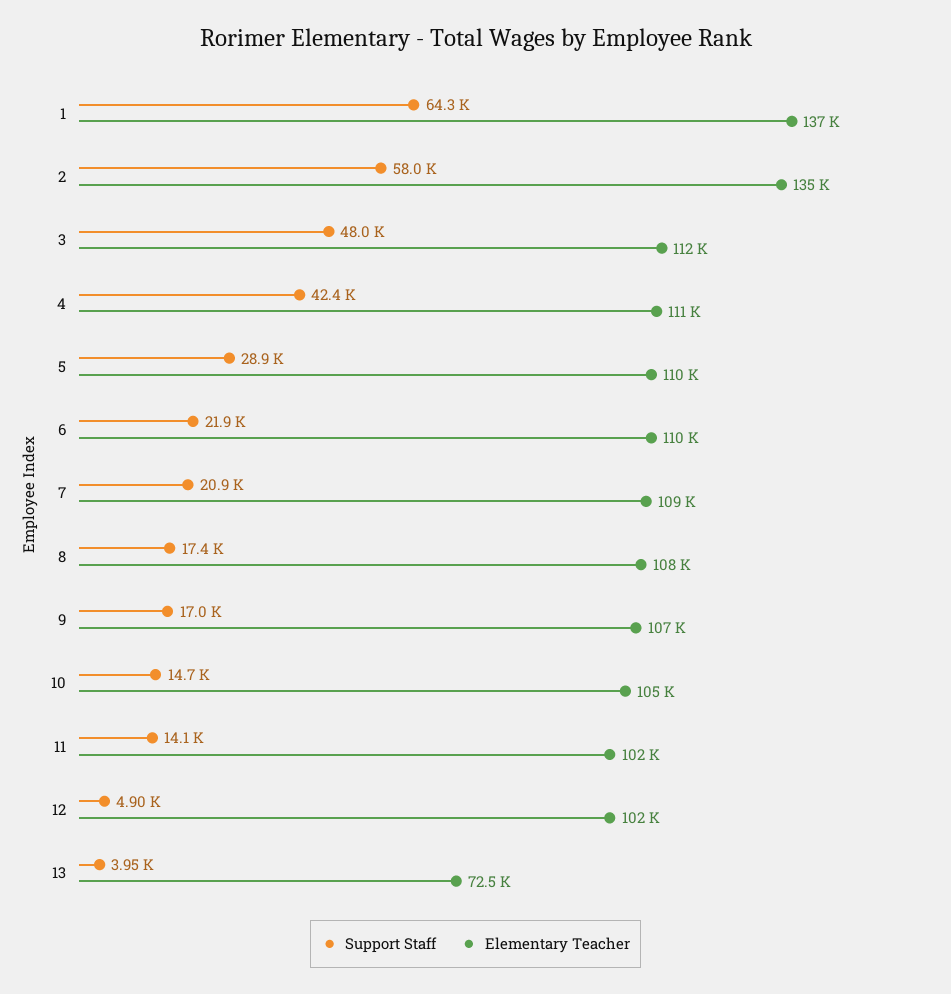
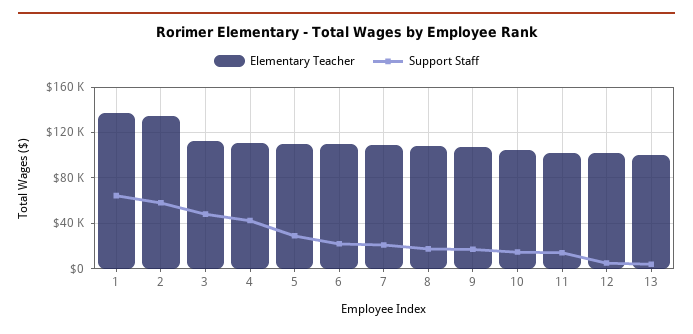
  {
    "Support Staff": {
      "1": 64300,
      "2": 58000,
      "3": 48000,
      "4": 42400,
      "5": 28900,
      "6": 21900,
      "7": 20900,
      "8": 17400,
      "9": 17000,
      "10": 14700,
      "11": 14100,
      "12": 4900,
      "13": 3950
    },
    "Elementary Teacher": {
      "1": 137000,
      "2": 135000,
      "3": 112000,
      "4": 111000,
      "5": 110000,
      "6": 110000,
      "7": 109000,
      "8": 108000,
      "9": 107000,
      "10": 105000,
      "11": 102000,
      "12": 102000,
-     "13": 72500
+     "13": 100000
    }
  }

